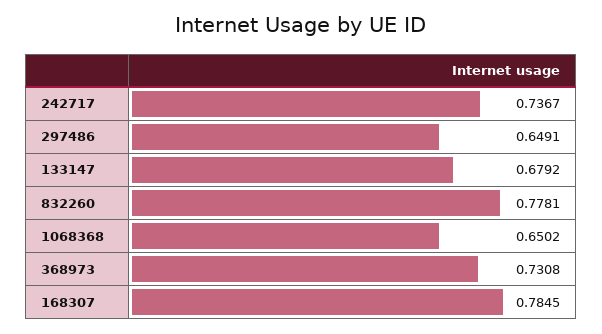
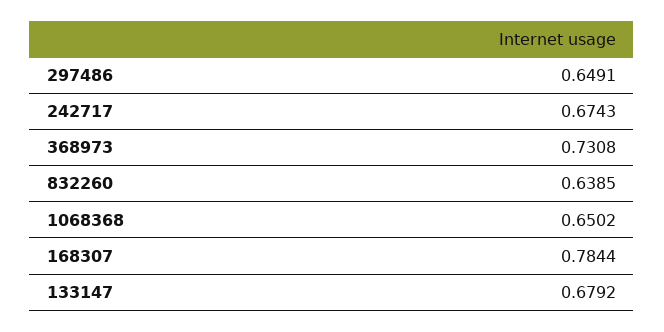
  {
-   "242717": 0.7367,
+   "242717": 0.6743,
    "297486": 0.6491,
    "133147": 0.6792,
-   "832260": 0.7781,
+   "832260": 0.6385,
    "1068368": 0.6502,
    "368973": 0.7308,
-   "168307": 0.7845
+   "168307": 0.7844
  }

